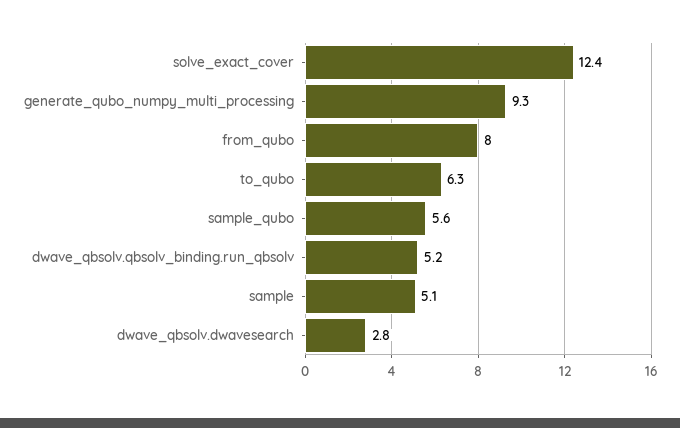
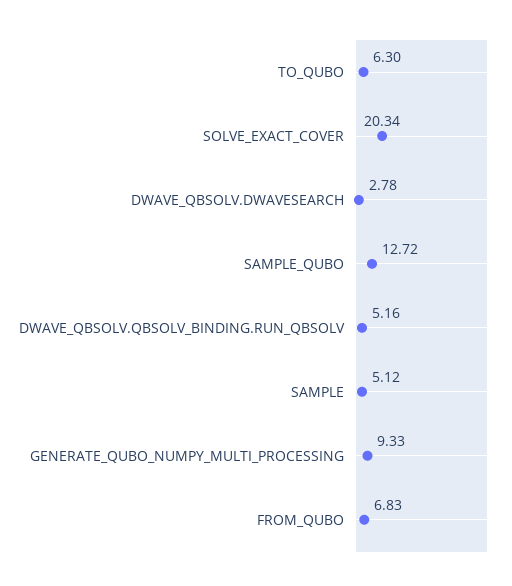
  {
-   "solve_exact_cover": 12.4,
+   "solve_exact_cover": 20.34,
    "generate_qubo_numpy_multi_processing": 9.33,
-   "from_qubo": 8,
+   "from_qubo": 6.83,
    "to_qubo": 6.3,
-   "sample_qubo": 5.6,
+   "sample_qubo": 12.72,
    "dwave_qbsolv.qbsolv_binding.run_qbsolv": 5.16,
    "sample": 5.12,
    "dwave_qbsolv.dwavesearch": 2.78
  }

